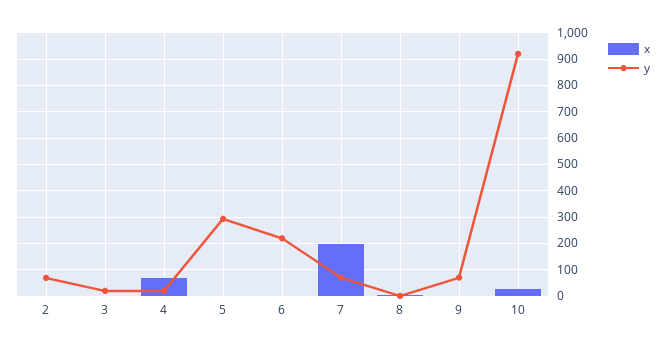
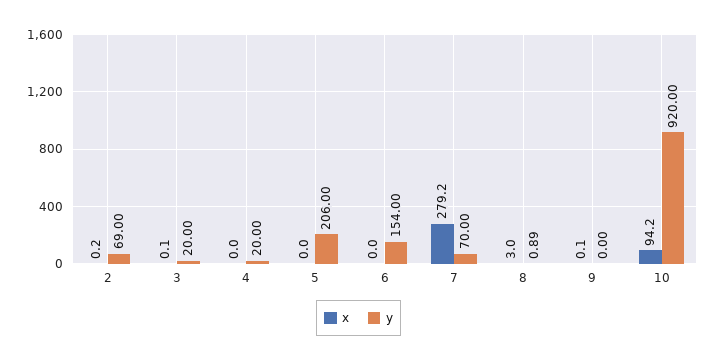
  {
    "x": {
      "2": 0.2,
      "3": 0.1,
-     "4": 75,
+     "4": 0,
      "5": 0,
      "6": 0,
-     "7": 200,
+     "7": 279.2,
      "8": 3,
      "9": 0.1,
-     "10": 25
+     "10": 94.2
    },
    "y": {
      "2": 69,
      "3": 20,
      "4": 20,
-     "5": 300,
+     "5": 206,
-     "6": 225,
+     "6": 154,
      "7": 70,
      "8": 0.89,
-     "9": 75,
+     "9": 0,
      "10": 920
    }
  }

